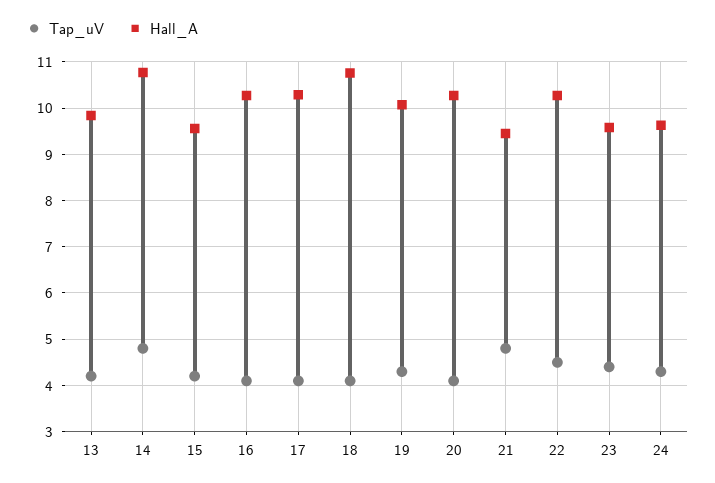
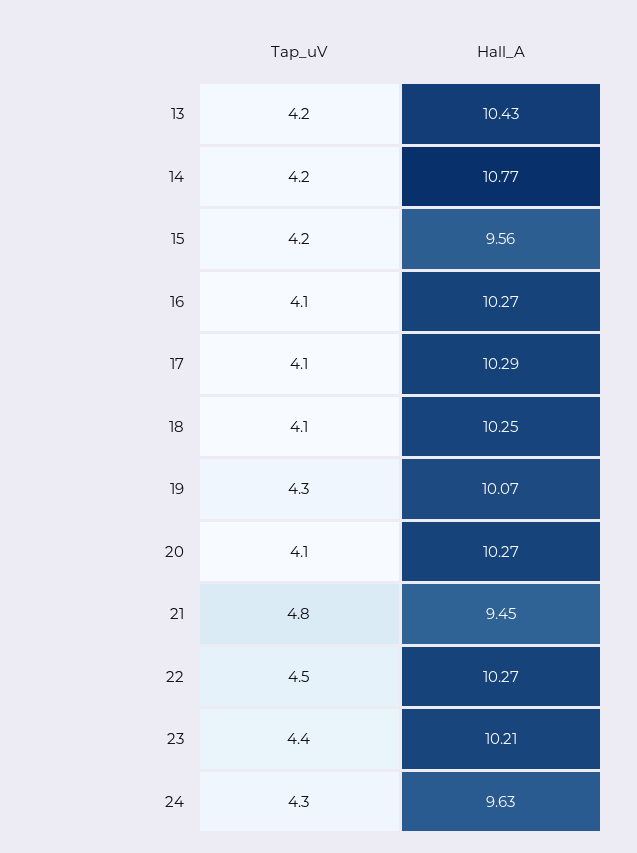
  {
    "Tap_uV": {
      "13": 4.2,
-     "14": 4.8,
+     "14": 4.2,
      "15": 4.2,
      "16": 4.1,
      "17": 4.1,
      "18": 4.1,
      "19": 4.3,
      "20": 4.1,
      "21": 4.8,
      "22": 4.5,
      "23": 4.4,
      "24": 4.3
    },
    "Hall_A": {
-     "13": 9.8,
+     "13": 10.43,
      "14": 10.77,
      "15": 9.56,
      "16": 10.27,
      "17": 10.29,
-     "18": 10.8,
+     "18": 10.25,
      "19": 10.07,
      "20": 10.27,
      "21": 9.45,
      "22": 10.27,
-     "23": 9.6,
+     "23": 10.21,
      "24": 9.63
    }
  }

